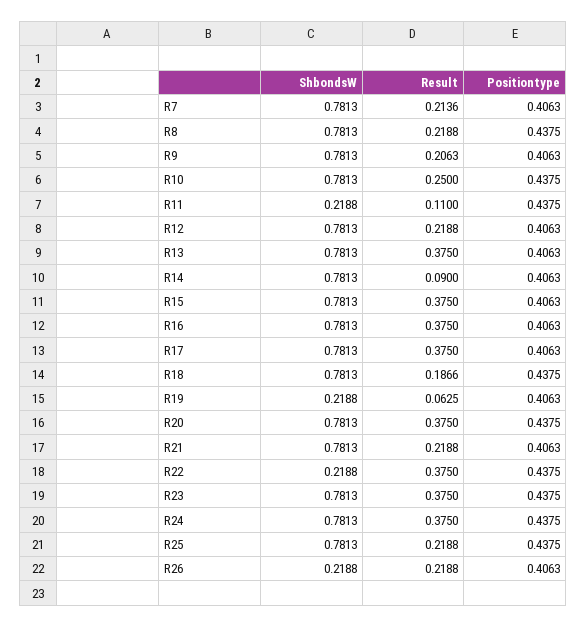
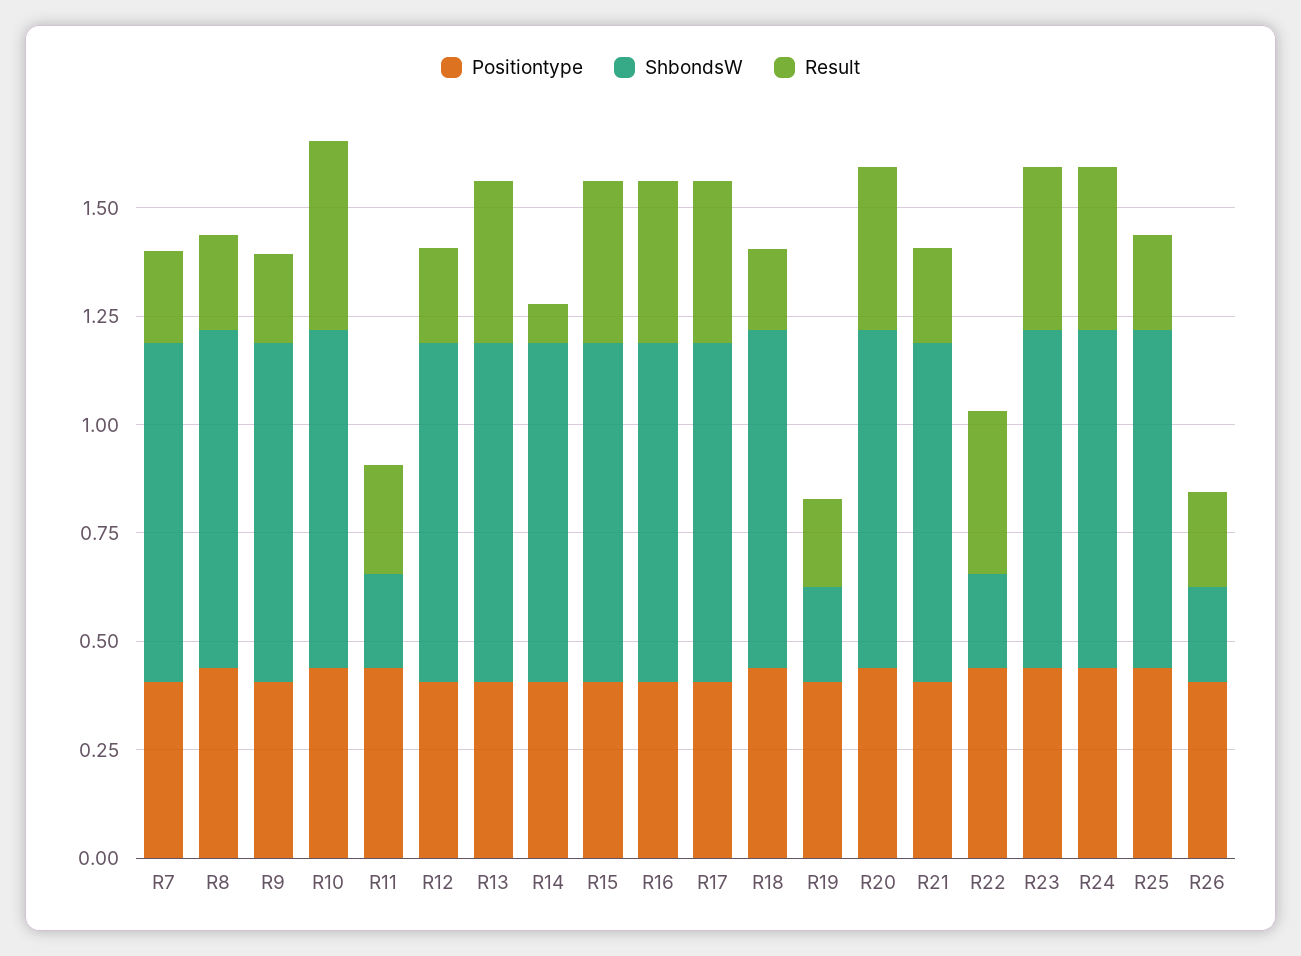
  {
    "ShbondsW": {
      "R7": 0.7813,
      "R8": 0.7813,
      "R9": 0.7813,
      "R10": 0.7813,
      "R11": 0.2188,
      "R12": 0.7813,
      "R13": 0.7813,
      "R14": 0.7813,
      "R15": 0.7813,
      "R16": 0.7813,
      "R17": 0.7813,
      "R18": 0.7813,
      "R19": 0.2188,
      "R20": 0.7813,
      "R21": 0.7813,
      "R22": 0.2188,
      "R23": 0.7813,
      "R24": 0.7813,
      "R25": 0.7813,
      "R26": 0.2188
    },
    "Result": {
      "R7": 0.2136,
      "R8": 0.2188,
      "R9": 0.2063,
-     "R10": 0.25,
+     "R10": 0.45,
-     "R11": 0.11,
+     "R11": 0.25,
      "R12": 0.2188,
      "R13": 0.375,
      "R14": 0.09,
      "R15": 0.375,
      "R16": 0.375,
      "R17": 0.375,
      "R18": 0.1866,
-     "R19": 0.0625,
+     "R19": 0.2,
      "R20": 0.375,
      "R21": 0.2188,
      "R22": 0.375,
      "R23": 0.375,
      "R24": 0.375,
      "R25": 0.2188,
      "R26": 0.2188
    },
    "Positiontype": {
      "R7": 0.4063,
      "R8": 0.4375,
      "R9": 0.4063,
      "R10": 0.4375,
      "R11": 0.4375,
      "R12": 0.4063,
      "R13": 0.4063,
      "R14": 0.4063,
      "R15": 0.4063,
      "R16": 0.4063,
      "R17": 0.4063,
      "R18": 0.4375,
      "R19": 0.4063,
      "R20": 0.4375,
      "R21": 0.4063,
      "R22": 0.4375,
      "R23": 0.4375,
      "R24": 0.4375,
      "R25": 0.4375,
      "R26": 0.4063
    }
  }

